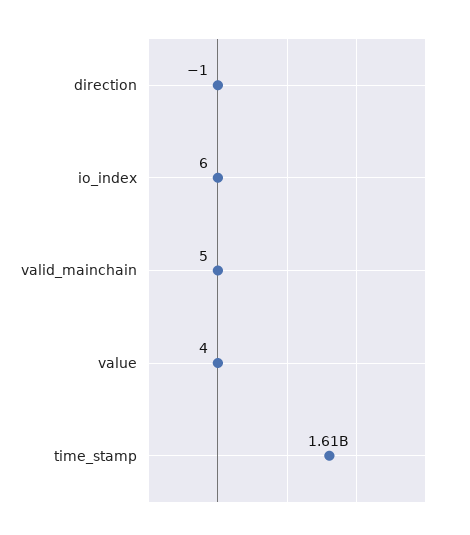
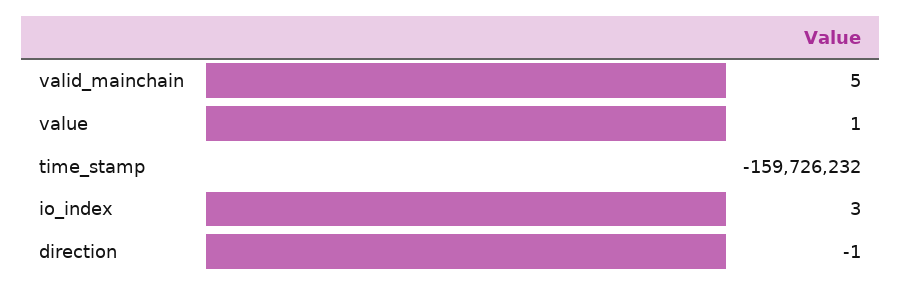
  {
    "direction": -1,
-   "io_index": 6,
+   "io_index": 3,
    "valid_mainchain": 5,
-   "value": 4,
+   "value": 1,
-   "time_stamp": 1610000000
+   "time_stamp": -159726232
  }

